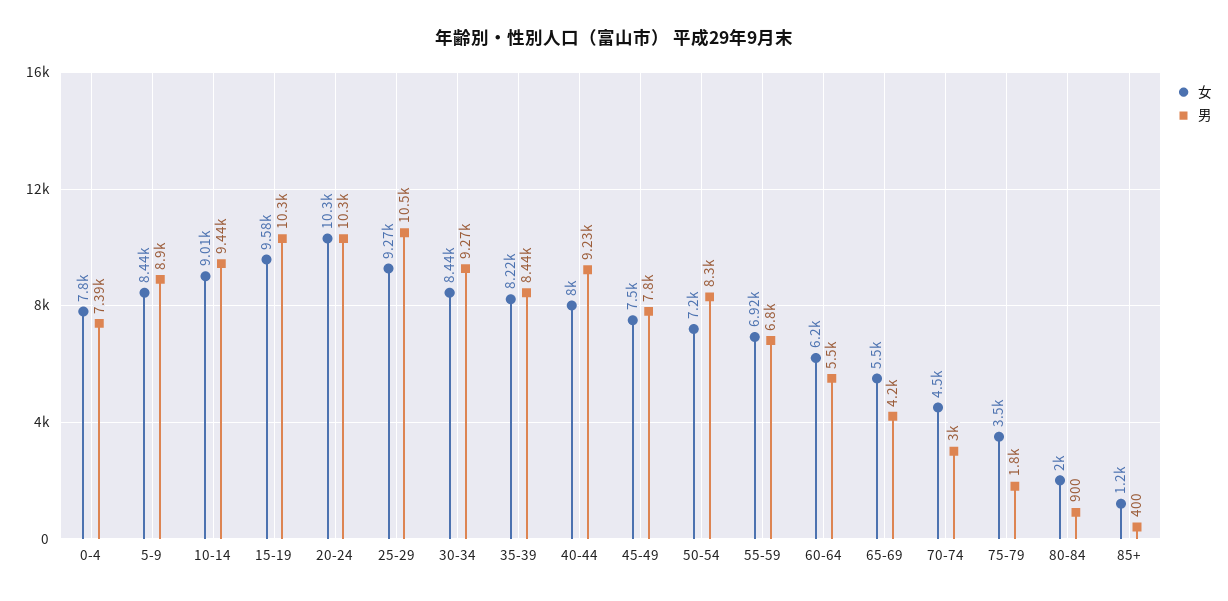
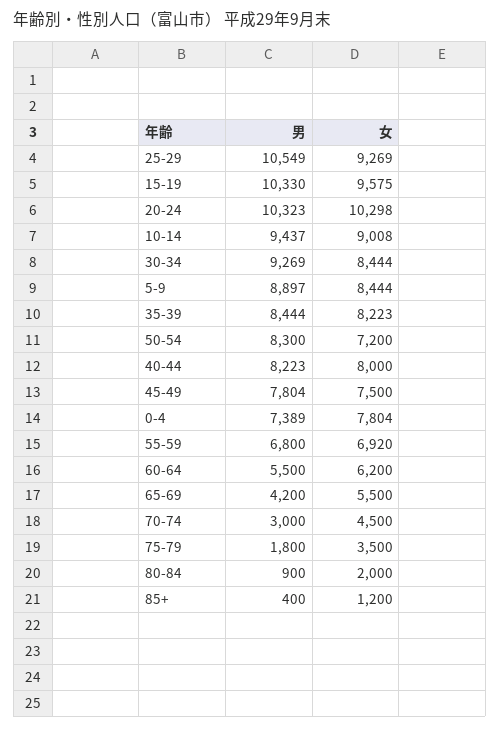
  {
    "女": {
      "0-4": 7804,
      "5-9": 8444,
      "10-14": 9008,
      "15-19": 9575,
      "20-24": 10298,
      "25-29": 9269,
      "30-34": 8444,
      "35-39": 8223,
      "40-44": 8000,
      "45-49": 7500,
      "50-54": 7200,
      "55-59": 6920,
      "60-64": 6200,
      "65-69": 5500,
      "70-74": 4500,
      "75-79": 3500,
      "80-84": 2000,
      "85+": 1200
    },
    "男": {
      "0-4": 7389,
      "5-9": 8897,
      "10-14": 9437,
      "15-19": 10330,
      "20-24": 10323,
      "25-29": 10549,
      "30-34": 9269,
      "35-39": 8444,
-     "40-44": 9230,
+     "40-44": 8223,
      "45-49": 7804,
      "50-54": 8300,
      "55-59": 6800,
      "60-64": 5500,
      "65-69": 4200,
      "70-74": 3000,
      "75-79": 1800,
      "80-84": 900,
      "85+": 400
    }
  }

